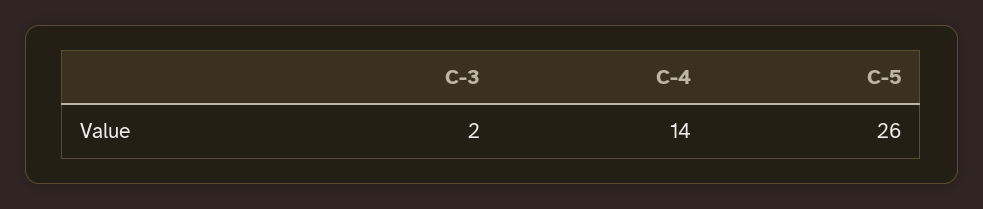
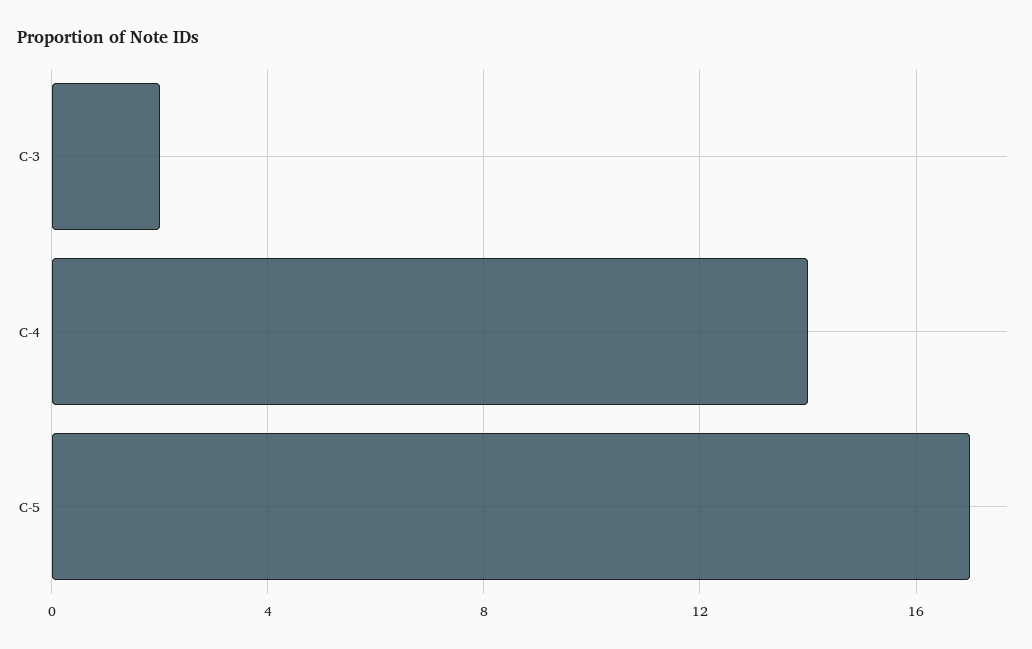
  {
    "C-3": 2,
    "C-4": 14,
-   "C-5": 26
+   "C-5": 17
  }

